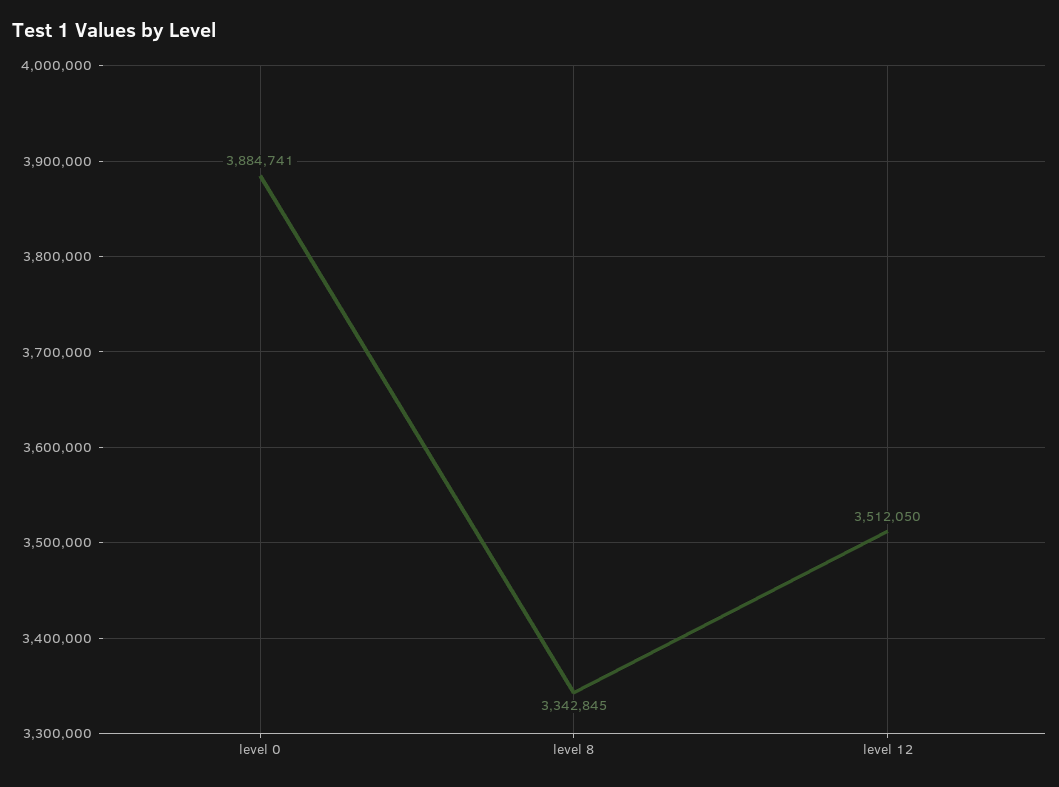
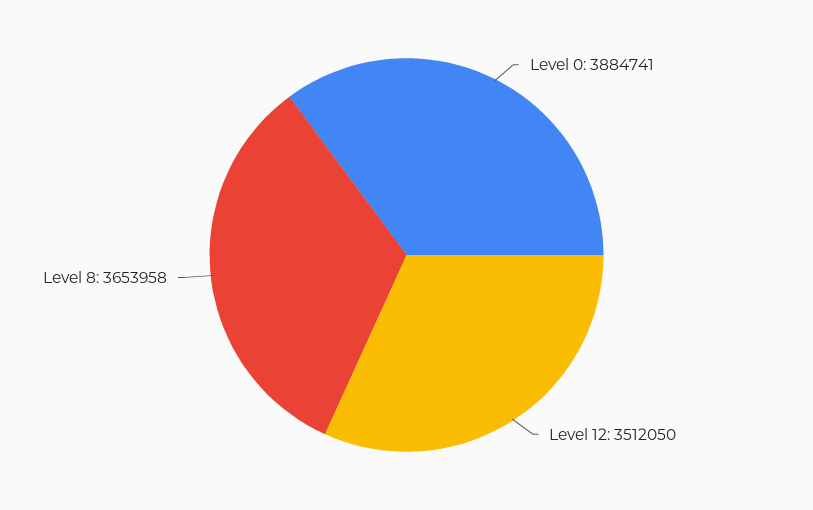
  {
    "level 0": 3884741,
-   "level 8": 3342845,
+   "level 8": 3653958,
    "level 12": 3512050
  }

